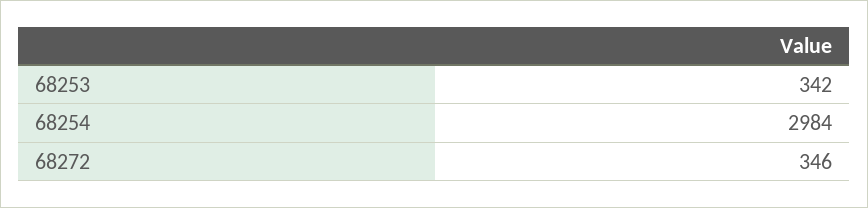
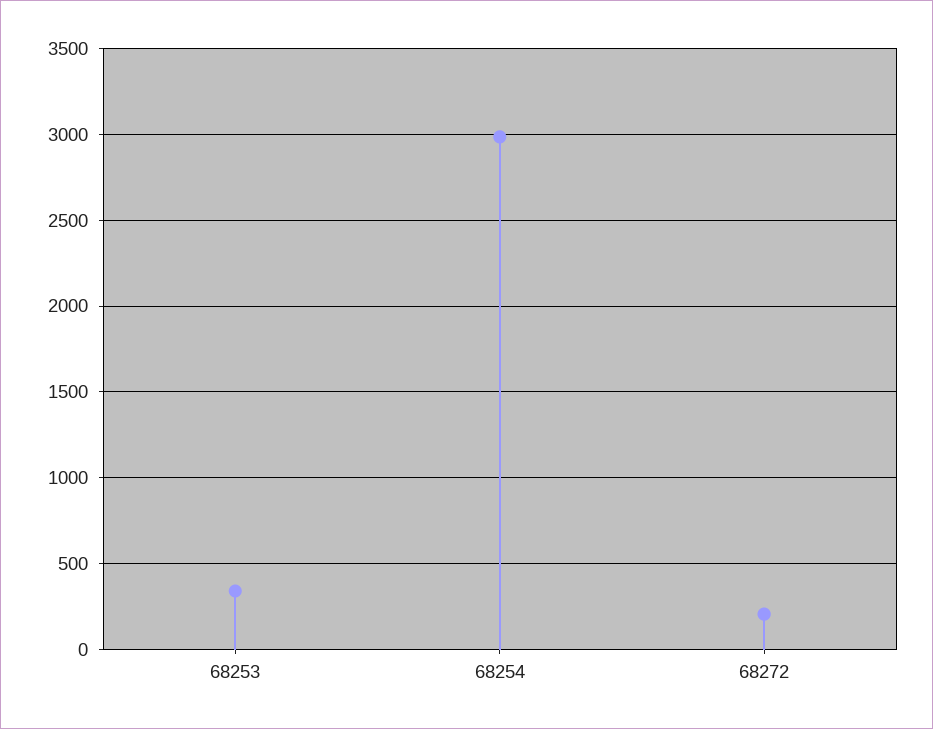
  {
    "68253": 342,
    "68254": 2984,
-   "68272": 346
+   "68272": 200
  }

